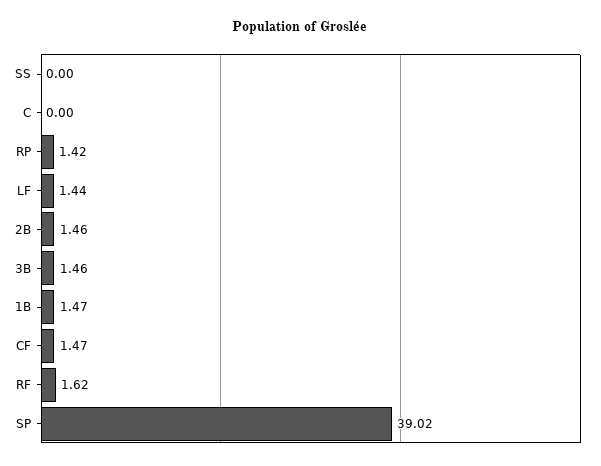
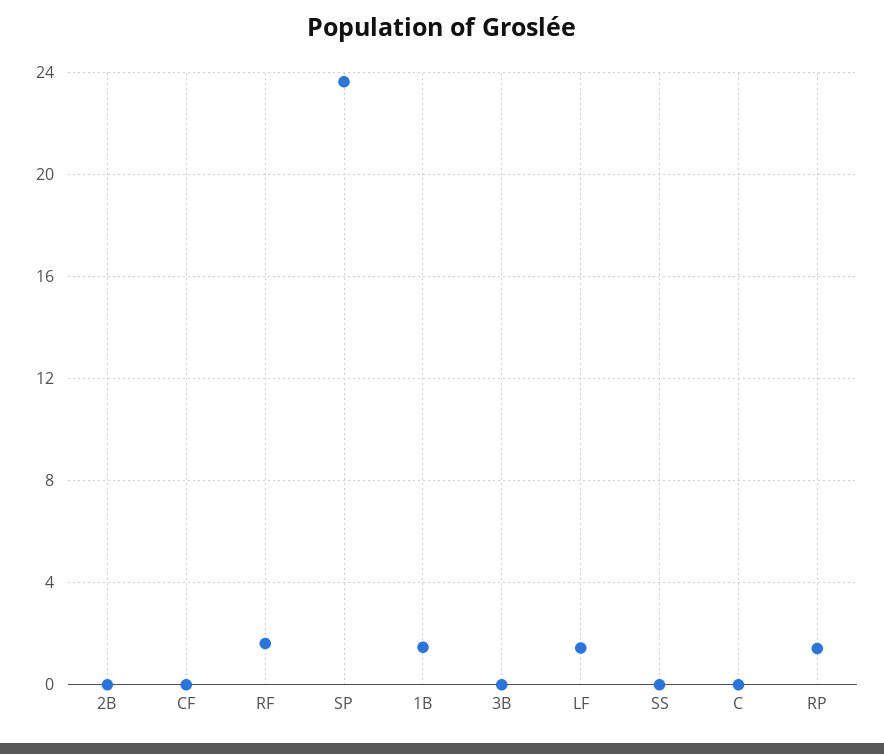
  {
    "SS": 0,
    "C": 0,
    "RP": 1.42,
    "LF": 1.44,
-   "2B": 1.46,
+   "2B": 0,
-   "3B": 1.46,
+   "3B": 0,
    "1B": 1.47,
-   "CF": 1.47,
+   "CF": 0,
    "RF": 1.62,
-   "SP": 39.02
+   "SP": 23.5
  }

